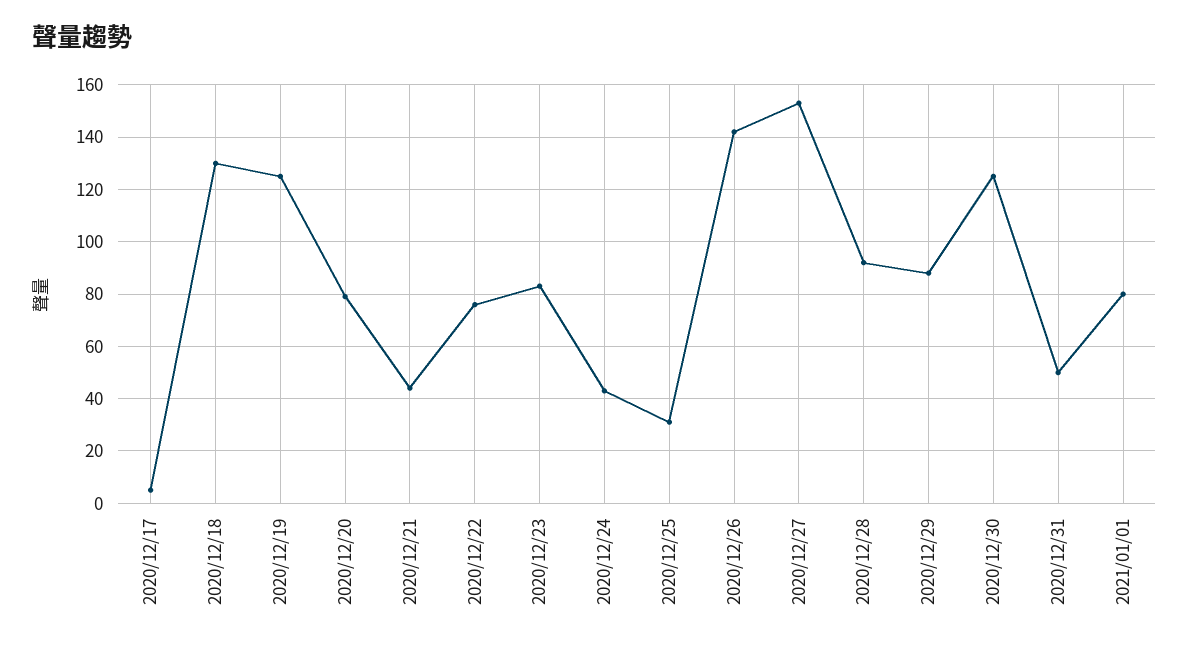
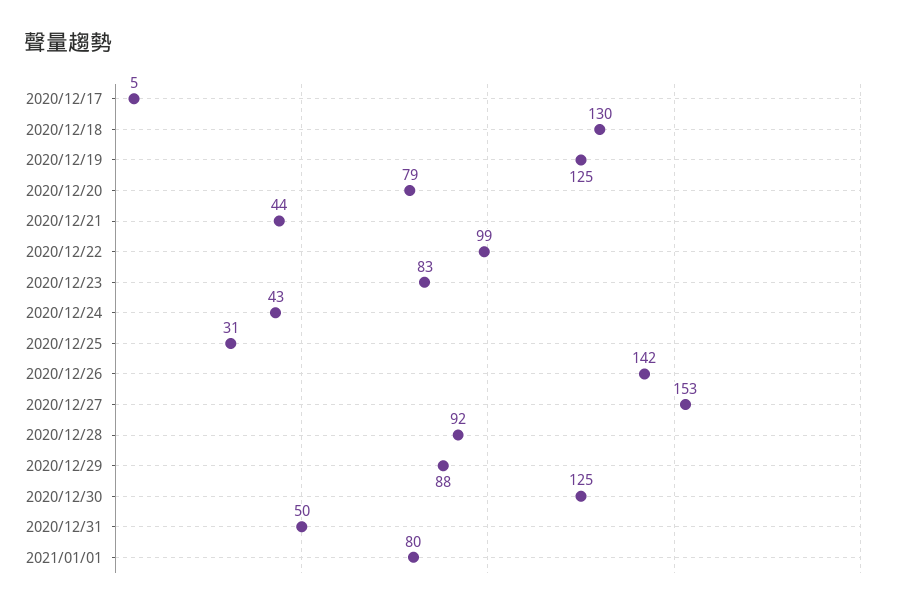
  {
    "2020/12/17": 5,
    "2020/12/18": 130,
    "2020/12/19": 125,
    "2020/12/20": 79,
    "2020/12/21": 44,
-   "2020/12/22": 75,
+   "2020/12/22": 99,
    "2020/12/23": 83,
    "2020/12/24": 43,
    "2020/12/25": 31,
    "2020/12/26": 142,
    "2020/12/27": 153,
    "2020/12/28": 92,
    "2020/12/29": 88,
    "2020/12/30": 125,
    "2020/12/31": 50,
    "2021/01/01": 80
  }

